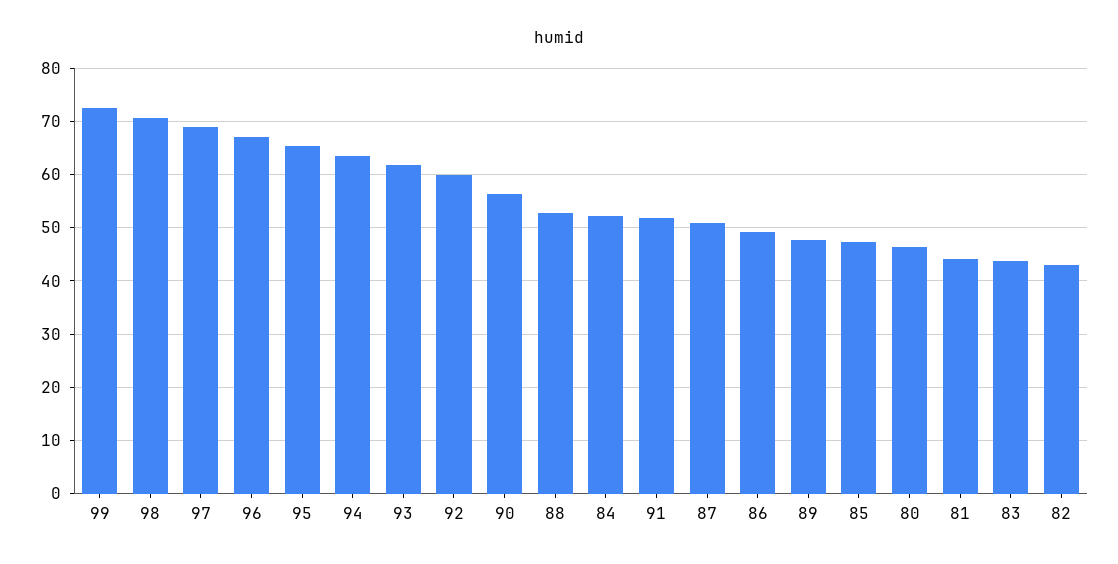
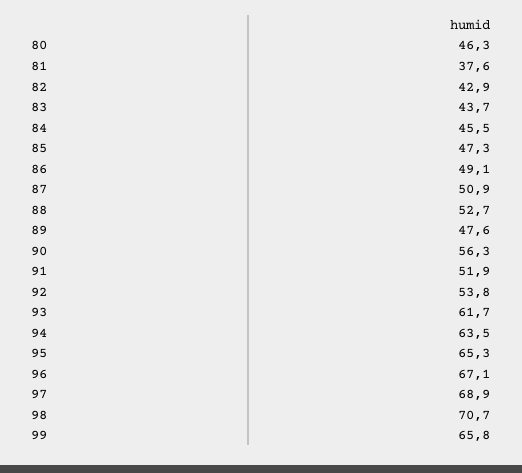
  {
-   "99": 72,
+   "99": 65.8,
    "98": 70.7,
    "97": 68.9,
    "96": 67.1,
    "95": 65.3,
    "94": 63.5,
    "93": 61.7,
-   "92": 60,
+   "92": 53.8,
    "90": 56.3,
    "88": 52.7,
-   "84": 52,
+   "84": 45.5,
    "91": 51.9,
    "87": 50.9,
    "86": 49.1,
    "89": 47.6,
    "85": 47.3,
    "80": 46.3,
-   "81": 44,
+   "81": 37.6,
    "83": 43.7,
    "82": 42.9
  }

